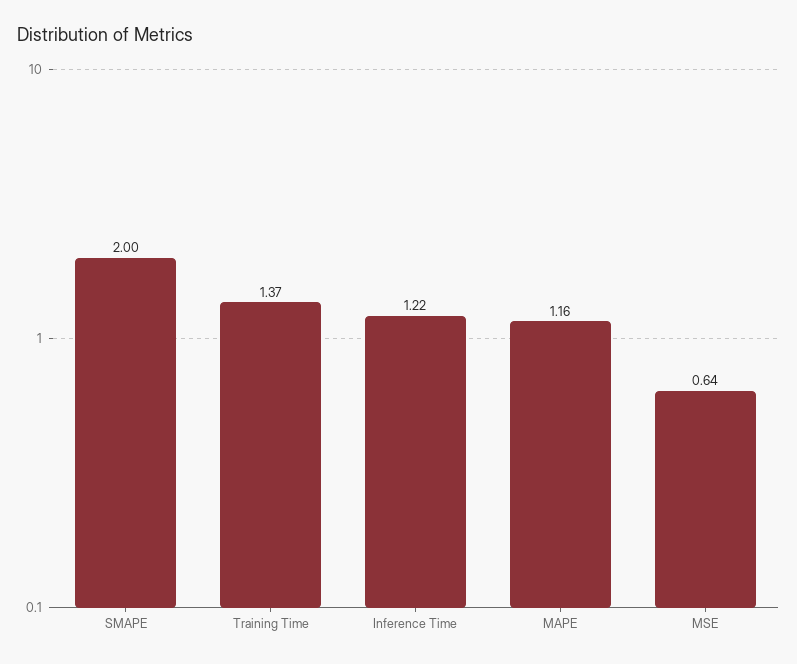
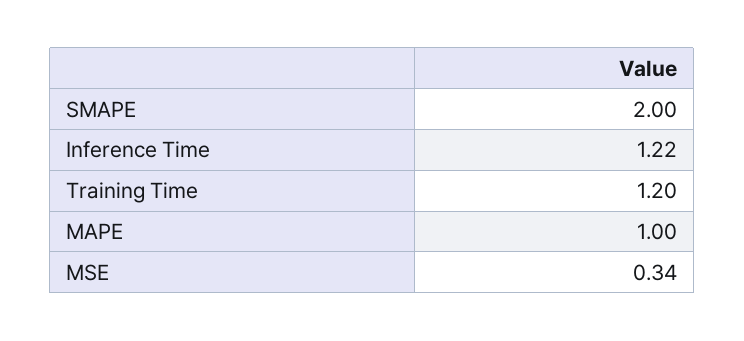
  {
    "SMAPE": 2,
-   "Training Time": 1.37,
+   "Training Time": 1.2,
    "Inference Time": 1.22,
-   "MAPE": 1.16,
+   "MAPE": 1,
-   "MSE": 0.64
+   "MSE": 0.34
  }

